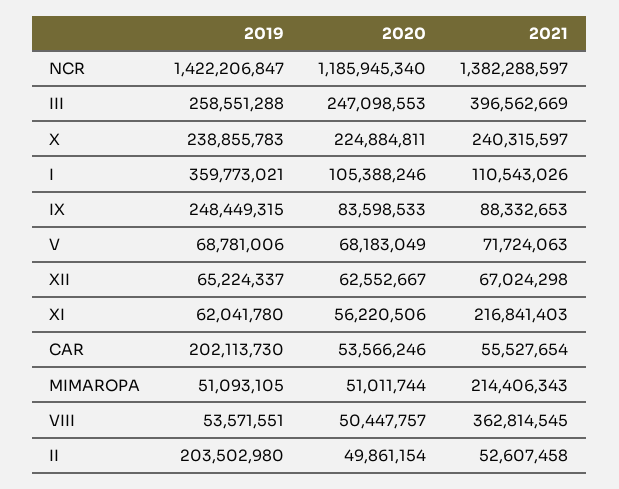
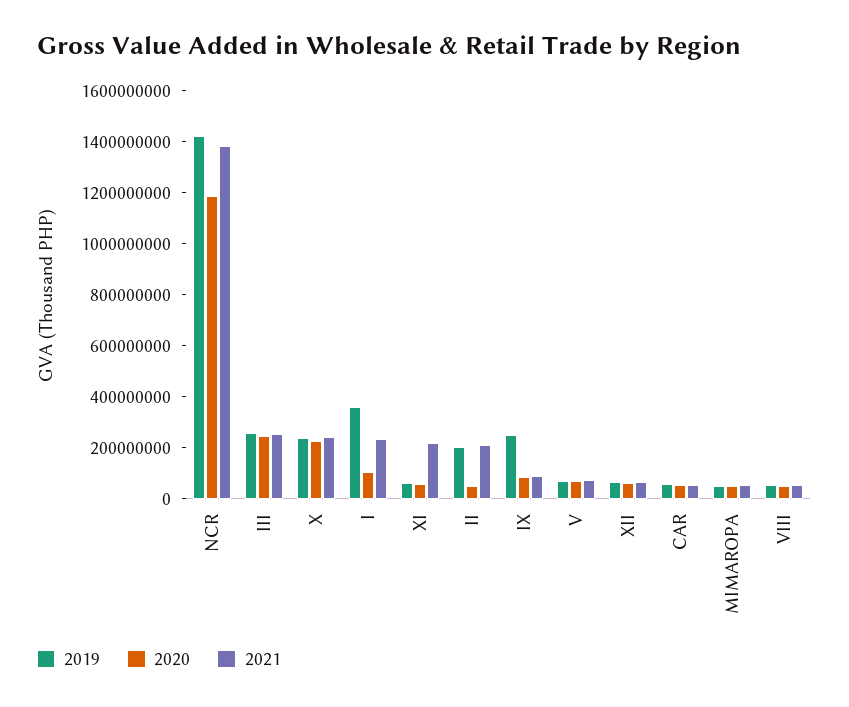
  {
    "2019": {
      "NCR": 1422206847,
      "III": 258551288,
      "X": 238855783,
      "I": 359773021,
      "IX": 248449315,
      "V": 68781006,
      "XII": 65224337,
      "XI": 62041780,
-     "CAR": 202113730,
+     "CAR": 50000000,
      "MIMAROPA": 51093105,
      "VIII": 53571551,
      "II": 203502980
    },
    "2020": {
      "NCR": 1185945340,
      "III": 247098553,
      "X": 224884811,
      "I": 105388246,
      "IX": 83598533,
      "V": 68183049,
      "XII": 62552667,
      "XI": 56220506,
      "CAR": 53566246,
      "MIMAROPA": 51011744,
      "VIII": 50447757,
      "II": 49861154
    },
    "2021": {
      "NCR": 1382288597,
-     "III": 396562669,
+     "III": 250000000,
      "X": 240315597,
-     "I": 110543026,
+     "I": 250000000,
      "IX": 88332653,
      "V": 71724063,
      "XII": 67024298,
      "XI": 216841403,
      "CAR": 55527654,
-     "MIMAROPA": 214406343,
+     "MIMAROPA": 50000000,
-     "VIII": 362814545,
+     "VIII": 50000000,
-     "II": 52607458
+     "II": 200000000
    }
  }

